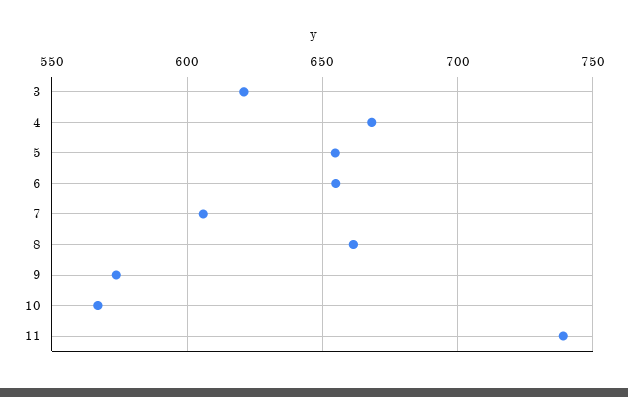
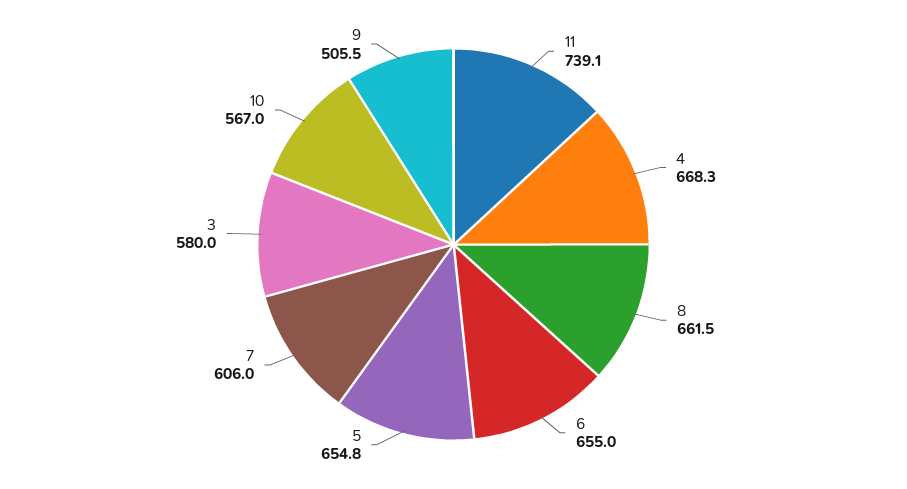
  {
-   "3": 620,
+   "3": 580,
    "4": 668.3,
    "5": 654.8,
    "6": 655,
    "7": 606,
    "8": 661.5,
-   "9": 575,
+   "9": 505.5,
    "10": 567,
    "11": 739.1
  }

